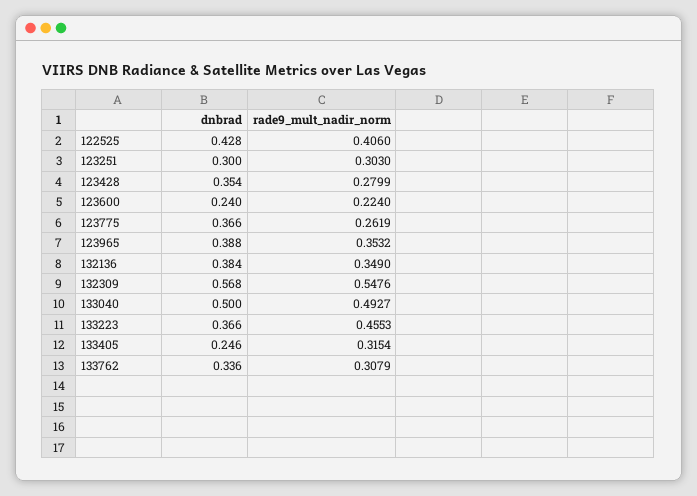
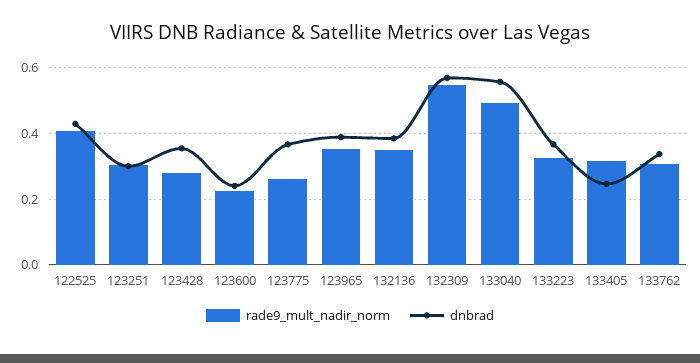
  {
    "dnbrad": {
      "122525": 0.428,
      "123251": 0.3,
      "123428": 0.354,
      "123600": 0.24,
      "123775": 0.366,
      "123965": 0.388,
      "132136": 0.384,
      "132309": 0.568,
-     "133040": 0.5,
+     "133040": 0.56,
      "133223": 0.366,
      "133405": 0.246,
      "133762": 0.336
    },
    "rade9_mult_nadir_norm": {
      "122525": 0.406,
      "123251": 0.303,
      "123428": 0.2799,
      "123600": 0.224,
      "123775": 0.2619,
      "123965": 0.3532,
      "132136": 0.349,
      "132309": 0.5476,
      "133040": 0.4927,
-     "133223": 0.4553,
+     "133223": 0.32,
      "133405": 0.3154,
      "133762": 0.3079
    }
  }

